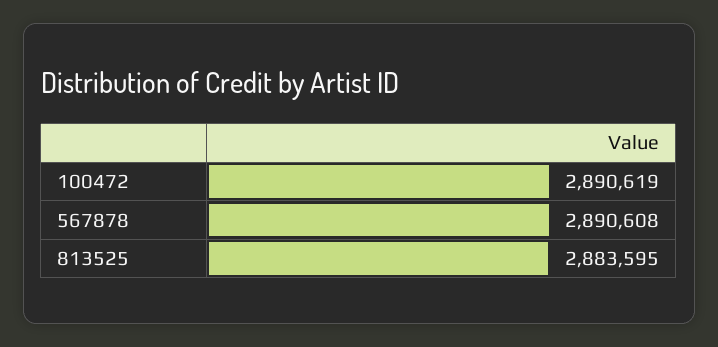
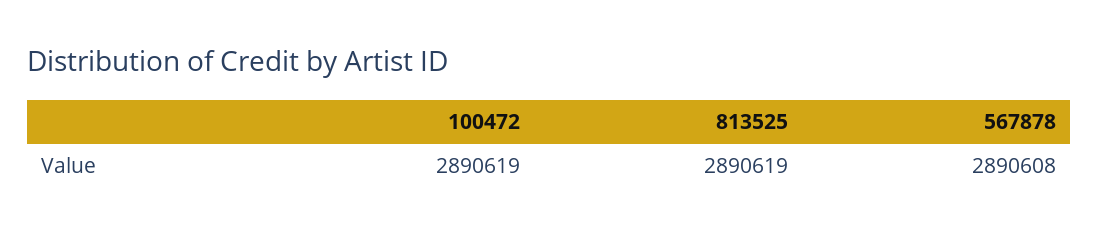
  {
    "100472": 2890619,
    "567878": 2890608,
-   "813525": 2883595
+   "813525": 2890619
  }

